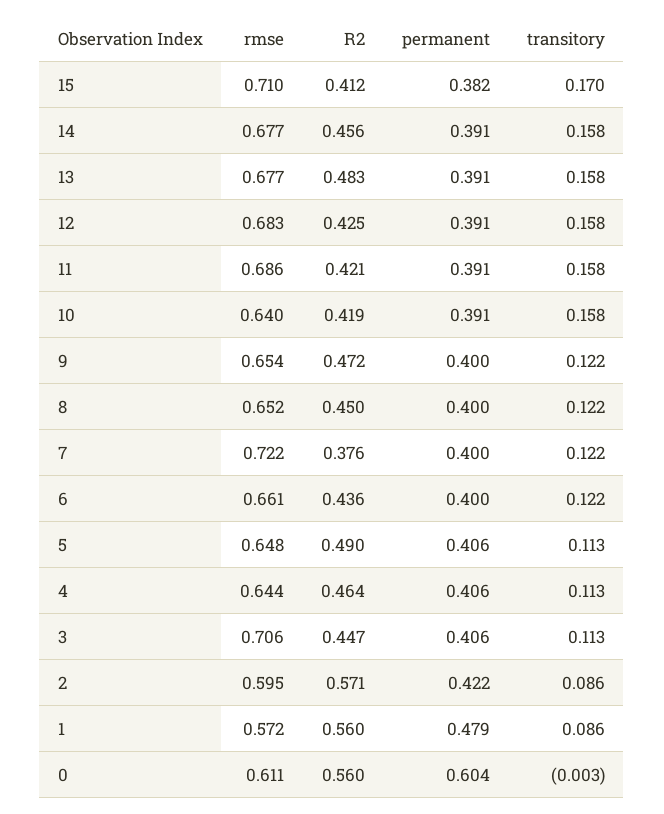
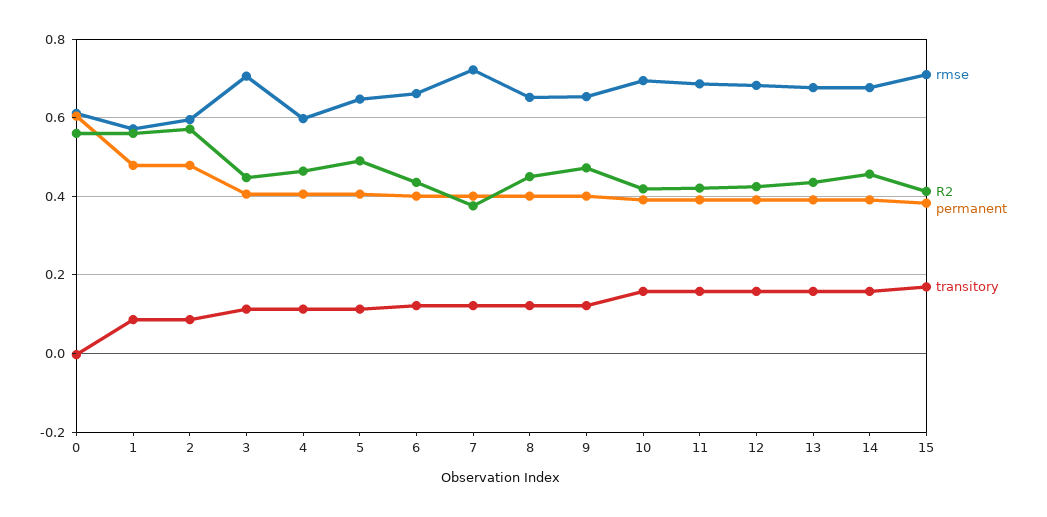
  {
    "rmse": {
      "15": 0.71,
      "14": 0.677,
      "13": 0.677,
      "12": 0.683,
      "11": 0.686,
-     "10": 0.64,
+     "10": 0.7,
      "9": 0.654,
      "8": 0.652,
      "7": 0.722,
      "6": 0.661,
      "5": 0.648,
-     "4": 0.644,
+     "4": 0.6,
      "3": 0.706,
      "2": 0.595,
      "1": 0.572,
      "0": 0.611
    },
    "R2": {
      "15": 0.412,
      "14": 0.456,
-     "13": 0.483,
+     "13": 0.44,
      "12": 0.425,
      "11": 0.421,
      "10": 0.419,
      "9": 0.472,
      "8": 0.45,
      "7": 0.376,
      "6": 0.436,
      "5": 0.49,
      "4": 0.464,
      "3": 0.447,
      "2": 0.571,
      "1": 0.56,
      "0": 0.56
    },
    "permanent": {
      "15": 0.382,
      "14": 0.391,
      "13": 0.391,
      "12": 0.391,
      "11": 0.391,
      "10": 0.391,
      "9": 0.4,
      "8": 0.4,
      "7": 0.4,
      "6": 0.4,
      "5": 0.406,
      "4": 0.406,
      "3": 0.406,
-     "2": 0.422,
+     "2": 0.48,
      "1": 0.479,
      "0": 0.604
    },
    "transitory": {
      "15": 0.17,
      "14": 0.158,
      "13": 0.158,
      "12": 0.158,
      "11": 0.158,
      "10": 0.158,
      "9": 0.122,
      "8": 0.122,
      "7": 0.122,
      "6": 0.122,
      "5": 0.113,
      "4": 0.113,
      "3": 0.113,
      "2": 0.086,
      "1": 0.086,
      "0": -0.003
    }
  }

